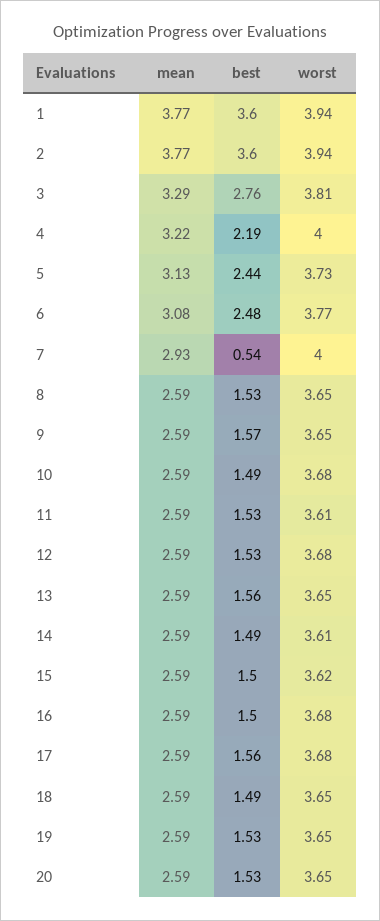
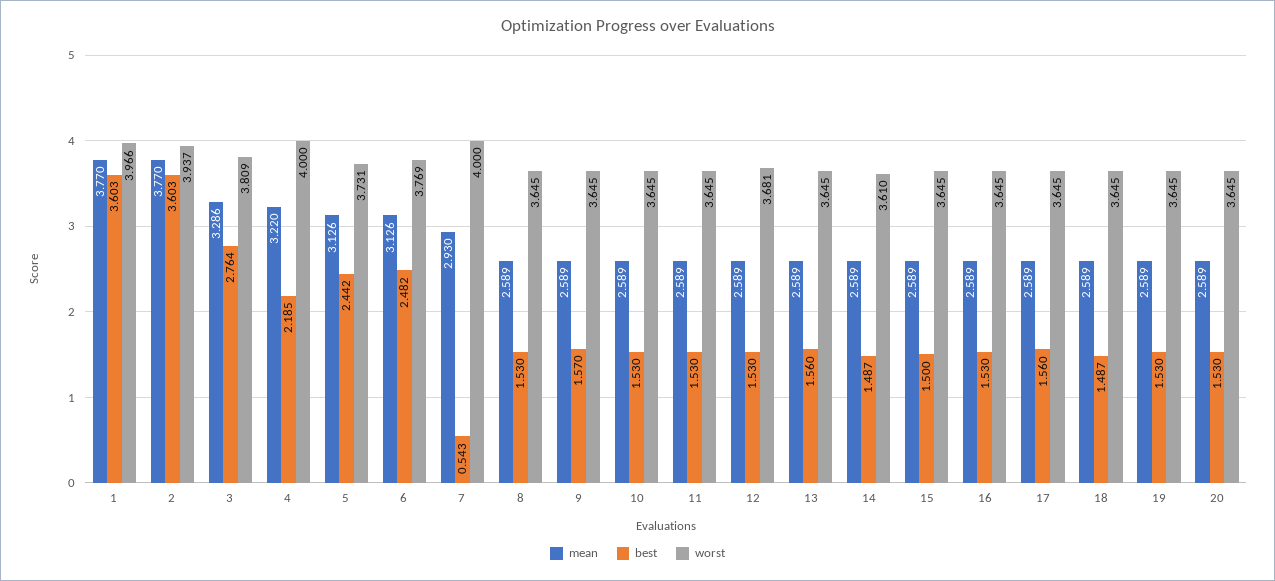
  {
    "mean": {
      "1": 3.77,
      "2": 3.77,
      "3": 3.286,
      "4": 3.22,
      "5": 3.126,
-     "6": 3.08,
+     "6": 3.126,
      "7": 2.93,
      "8": 2.589,
      "9": 2.589,
      "10": 2.589,
      "11": 2.589,
      "12": 2.589,
      "13": 2.589,
      "14": 2.589,
      "15": 2.589,
      "16": 2.589,
      "17": 2.589,
      "18": 2.589,
      "19": 2.589,
      "20": 2.589
    },
    "best": {
      "1": 3.603,
      "2": 3.603,
      "3": 2.764,
      "4": 2.185,
      "5": 2.442,
      "6": 2.482,
      "7": 0.543,
      "8": 1.53,
      "9": 1.57,
-     "10": 1.49,
+     "10": 1.53,
      "11": 1.53,
      "12": 1.53,
      "13": 1.56,
      "14": 1.487,
      "15": 1.5,
-     "16": 1.5,
+     "16": 1.53,
      "17": 1.56,
      "18": 1.487,
      "19": 1.53,
      "20": 1.53
    },
    "worst": {
-     "1": 3.94,
+     "1": 3.966,
      "2": 3.937,
      "3": 3.809,
      "4": 4,
      "5": 3.731,
      "6": 3.769,
      "7": 4,
      "8": 3.645,
      "9": 3.645,
-     "10": 3.68,
+     "10": 3.645,
-     "11": 3.61,
+     "11": 3.645,
      "12": 3.681,
      "13": 3.645,
      "14": 3.61,
-     "15": 3.62,
+     "15": 3.645,
-     "16": 3.68,
+     "16": 3.645,
-     "17": 3.68,
+     "17": 3.645,
      "18": 3.645,
      "19": 3.645,
      "20": 3.645
    }
  }

